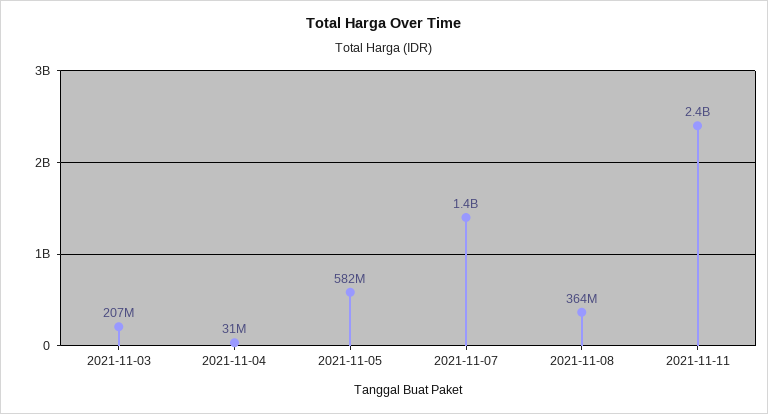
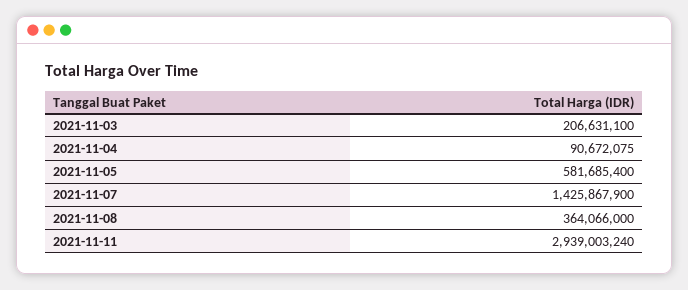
  {
    "2021-11-03": 206631100,
-   "2021-11-04": 31000000,
+   "2021-11-04": 90672075,
    "2021-11-05": 581685400,
    "2021-11-07": 1425867900,
    "2021-11-08": 364066000,
-   "2021-11-11": 2400000000
+   "2021-11-11": 2939003240
  }

